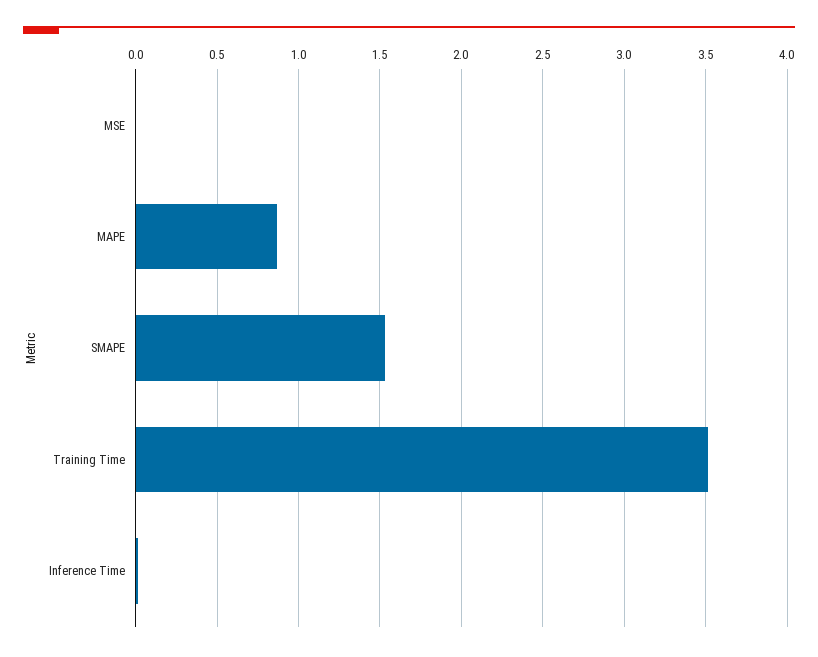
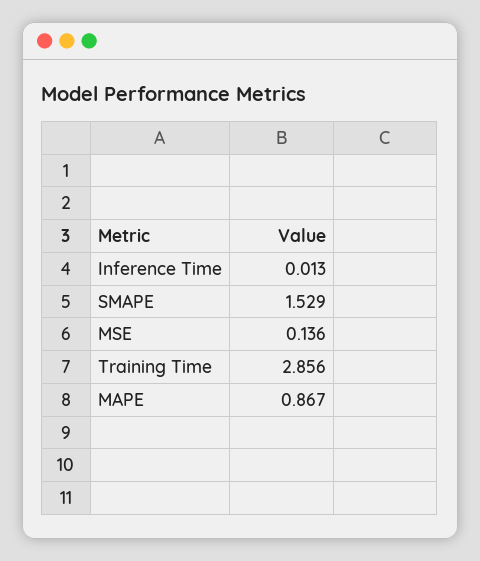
  {
-   "MSE": 0,
+   "MSE": 0.136,
    "MAPE": 0.867,
    "SMAPE": 1.529,
-   "Training Time": 3.5,
+   "Training Time": 2.856,
    "Inference Time": 0.013
  }

